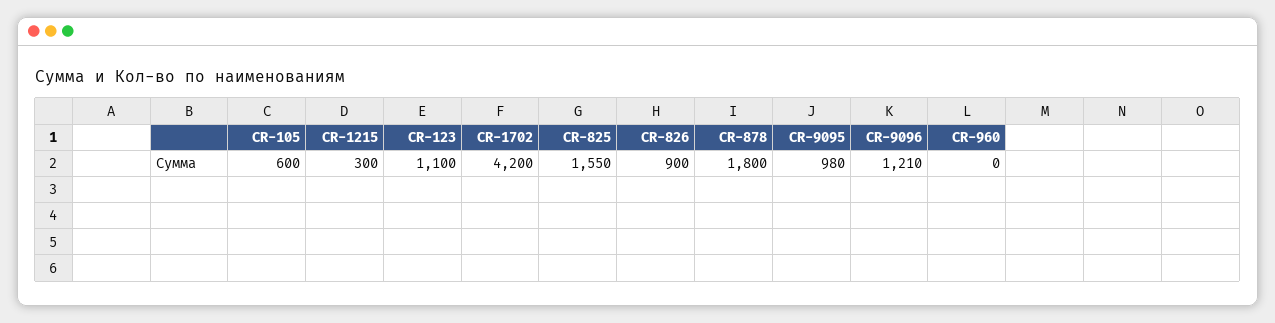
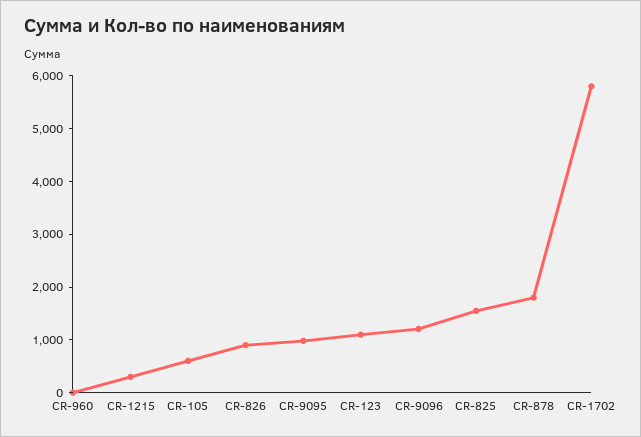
  {
    "CR-105": 600,
    "CR-1215": 300,
    "CR-123": 1100,
-   "CR-1702": 4200,
+   "CR-1702": 5800,
    "CR-825": 1550,
    "CR-826": 900,
    "CR-878": 1800,
    "CR-9095": 980,
    "CR-9096": 1210,
    "CR-960": 0
  }

